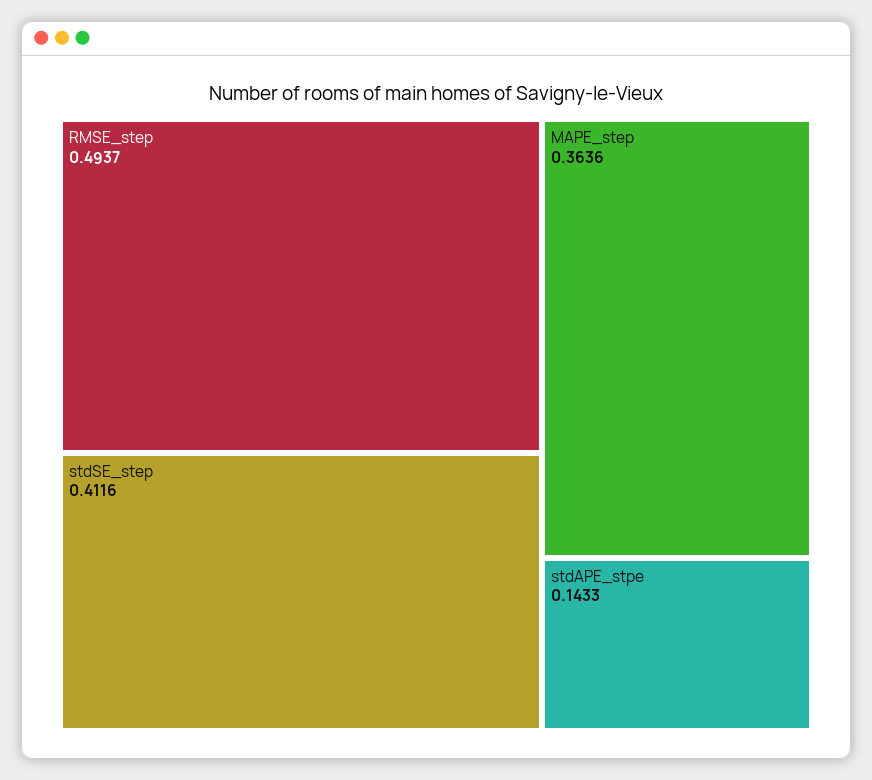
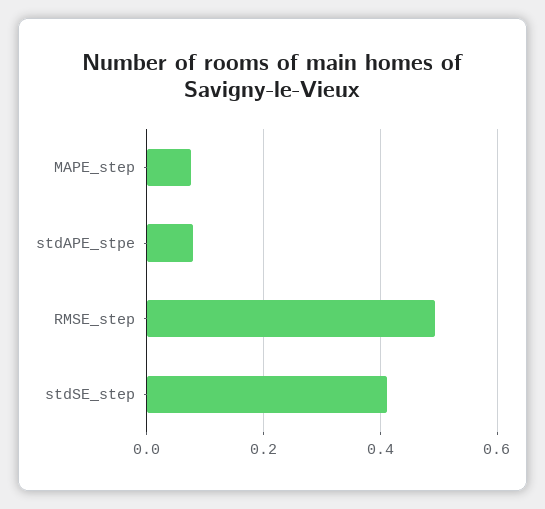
  {
    "RMSE_step": 0.4937,
    "stdSE_step": 0.4116,
-   "MAPE_step": 0.3636,
+   "MAPE_step": 0.08,
-   "stdAPE_stpe": 0.1433
+   "stdAPE_stpe": 0.08
  }

